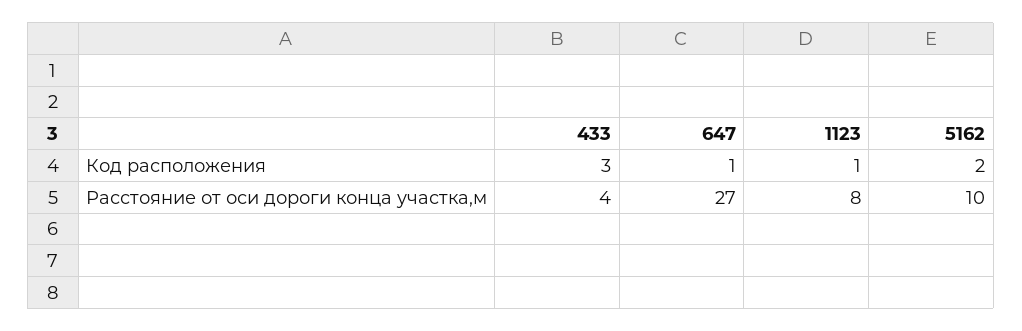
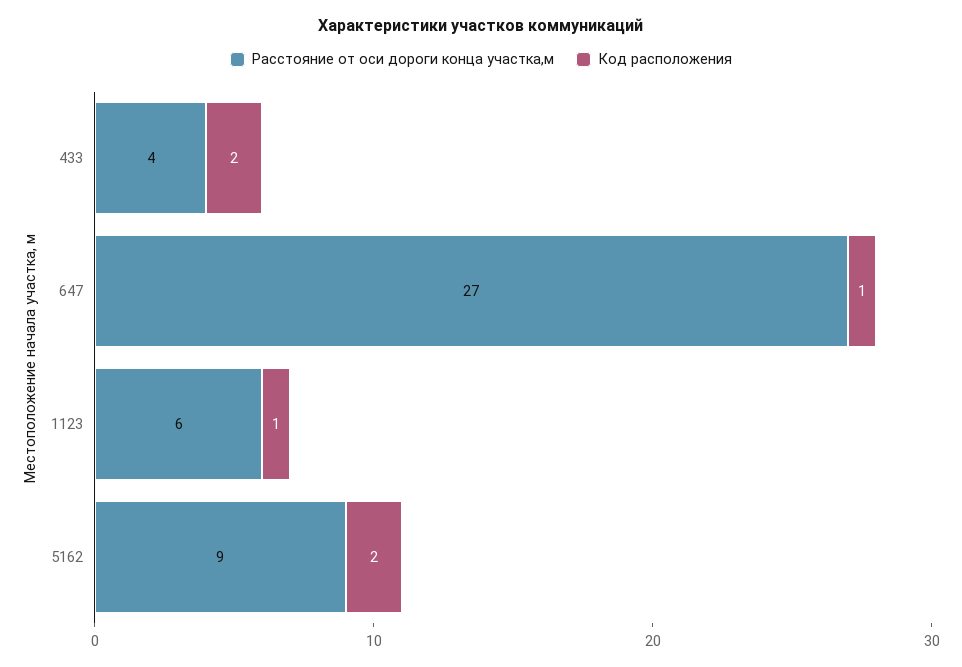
  {
    "Код расположения": {
-     "433": 3,
+     "433": 2,
      "647": 1,
      "1123": 1,
      "5162": 2
    },
    "Расстояние от оси дороги конца участка,м": {
      "433": 4,
      "647": 27,
-     "1123": 8,
+     "1123": 6,
-     "5162": 10
+     "5162": 9
    }
  }

